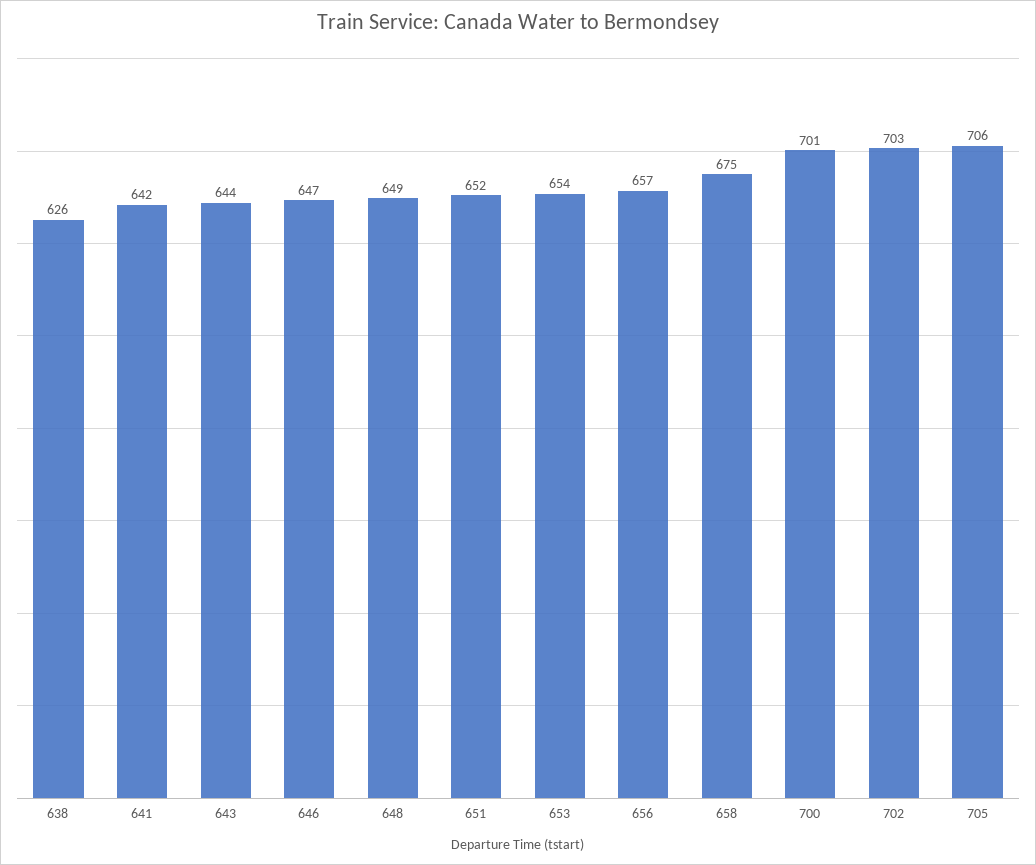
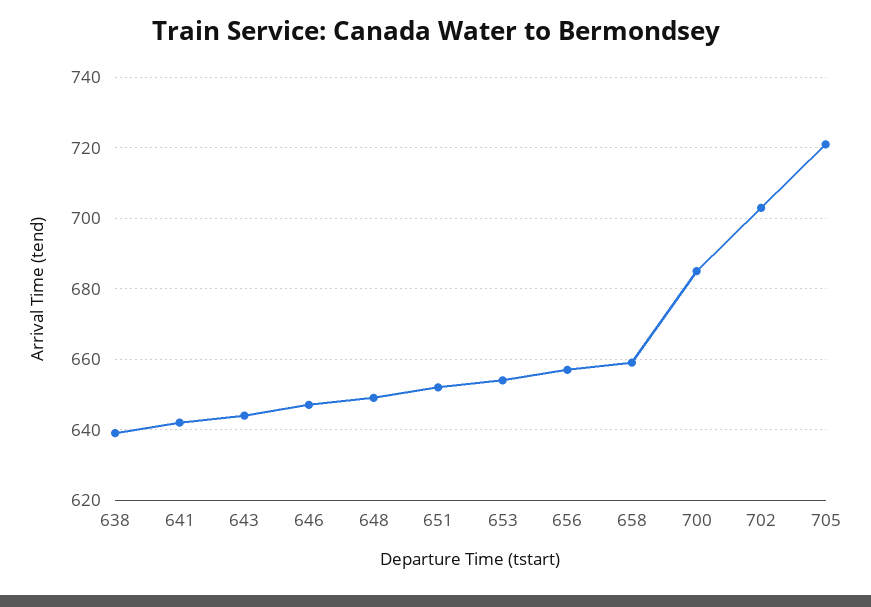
  {
-   "638": 626,
+   "638": 640,
    "641": 642,
    "643": 644,
    "646": 647,
    "648": 649,
    "651": 652,
    "653": 654,
    "656": 657,
-   "658": 675,
+   "658": 660,
-   "700": 701,
+   "700": 685,
    "702": 703,
-   "705": 706
+   "705": 720
  }

